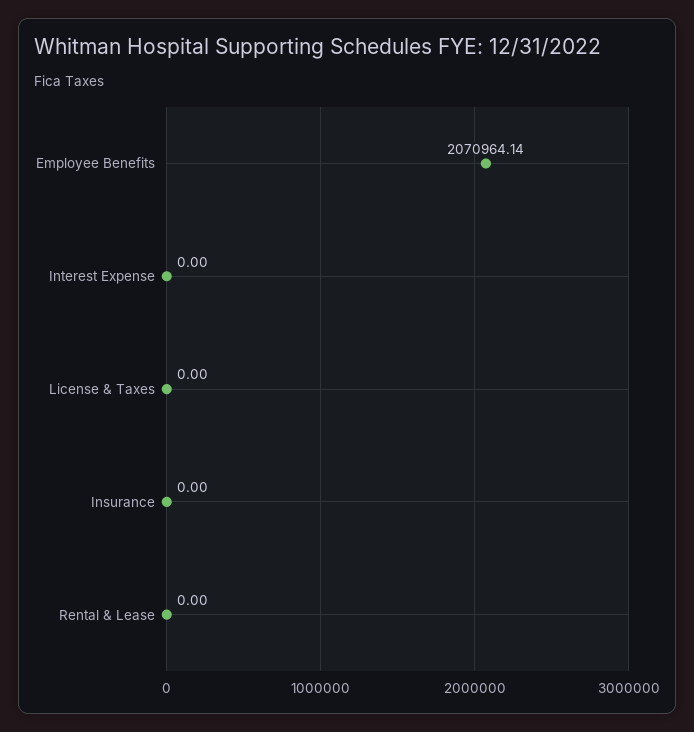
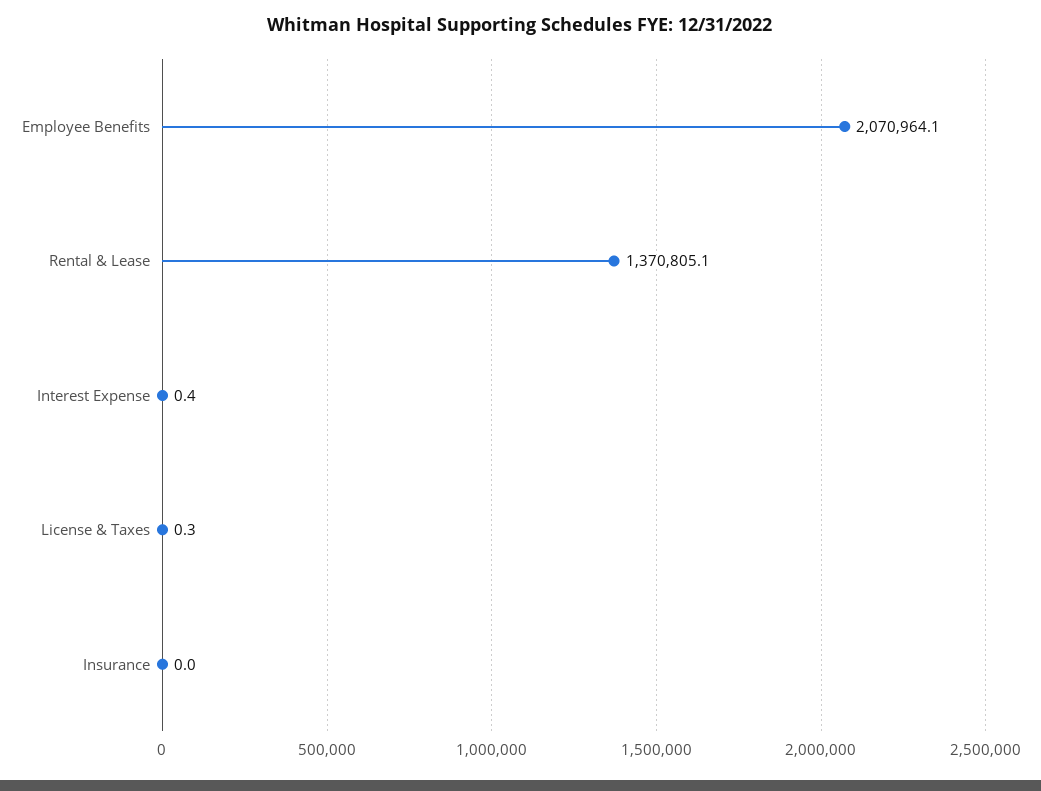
  {
    "Employee Benefits": 2070964.14,
-   "Interest Expense": 0,
+   "Interest Expense": 0.4,
-   "License & Taxes": 0,
+   "License & Taxes": 0.3,
    "Insurance": 0,
-   "Rental & Lease": 0
+   "Rental & Lease": 1370805.1
  }

